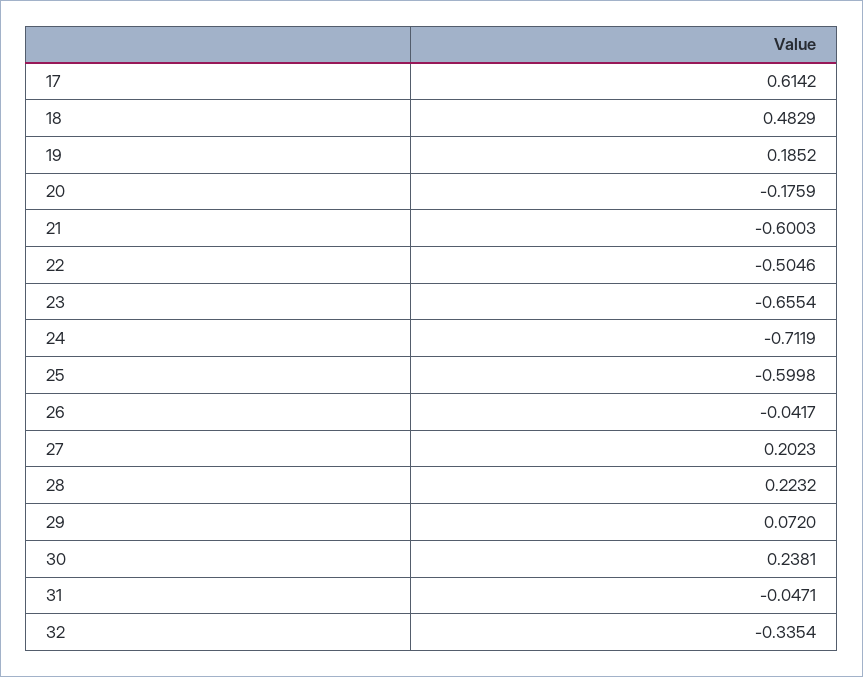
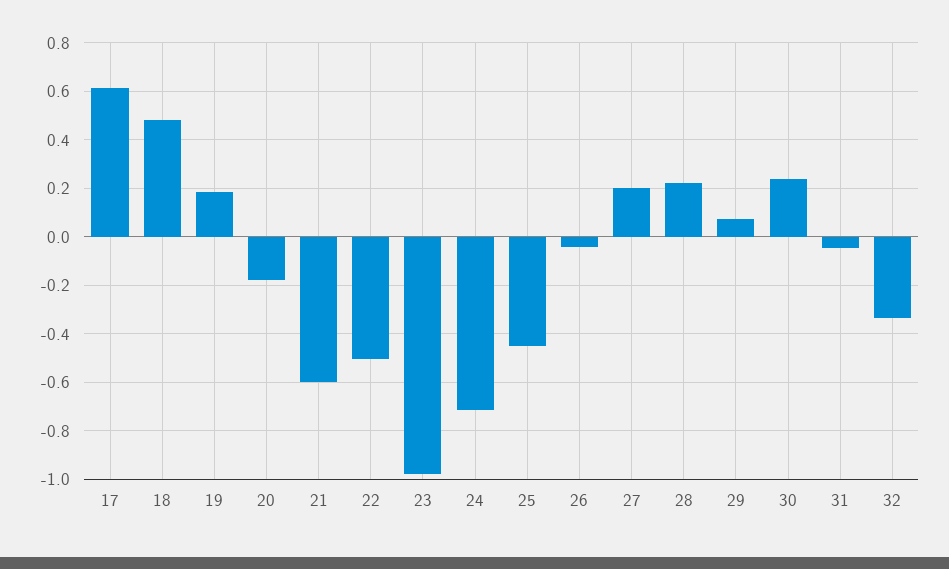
  {
    "17": 0.6142,
    "18": 0.4829,
    "19": 0.1852,
    "20": -0.1759,
    "21": -0.6003,
    "22": -0.5046,
-   "23": -0.6554,
+   "23": -0.975,
    "24": -0.7119,
-   "25": -0.5998,
+   "25": -0.45,
    "26": -0.0417,
    "27": 0.2023,
    "28": 0.2232,
    "29": 0.072,
    "30": 0.2381,
    "31": -0.0471,
    "32": -0.3354
  }

